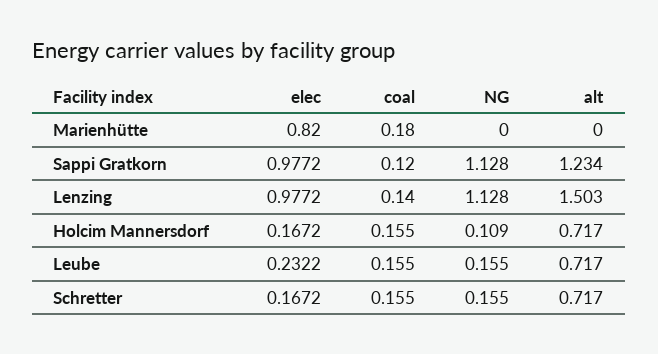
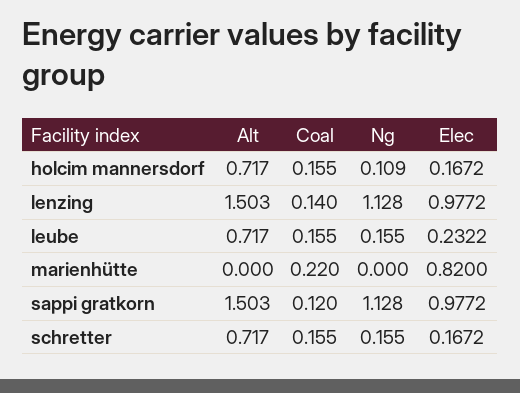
  {
    "elec": {
      "Marienhütte": 0.82,
      "Sappi Gratkorn": 0.9772,
      "Lenzing": 0.9772,
      "Holcim Mannersdorf": 0.1672,
      "Leube": 0.2322,
      "Schretter": 0.1672
    },
    "coal": {
-     "Marienhütte": 0.18,
+     "Marienhütte": 0.22,
      "Sappi Gratkorn": 0.12,
      "Lenzing": 0.14,
      "Holcim Mannersdorf": 0.155,
      "Leube": 0.155,
      "Schretter": 0.155
    },
    "NG": {
      "Marienhütte": 0,
      "Sappi Gratkorn": 1.128,
      "Lenzing": 1.128,
      "Holcim Mannersdorf": 0.109,
      "Leube": 0.155,
      "Schretter": 0.155
    },
    "alt": {
      "Marienhütte": 0,
-     "Sappi Gratkorn": 1.234,
+     "Sappi Gratkorn": 1.503,
      "Lenzing": 1.503,
      "Holcim Mannersdorf": 0.717,
      "Leube": 0.717,
      "Schretter": 0.717
    }
  }

